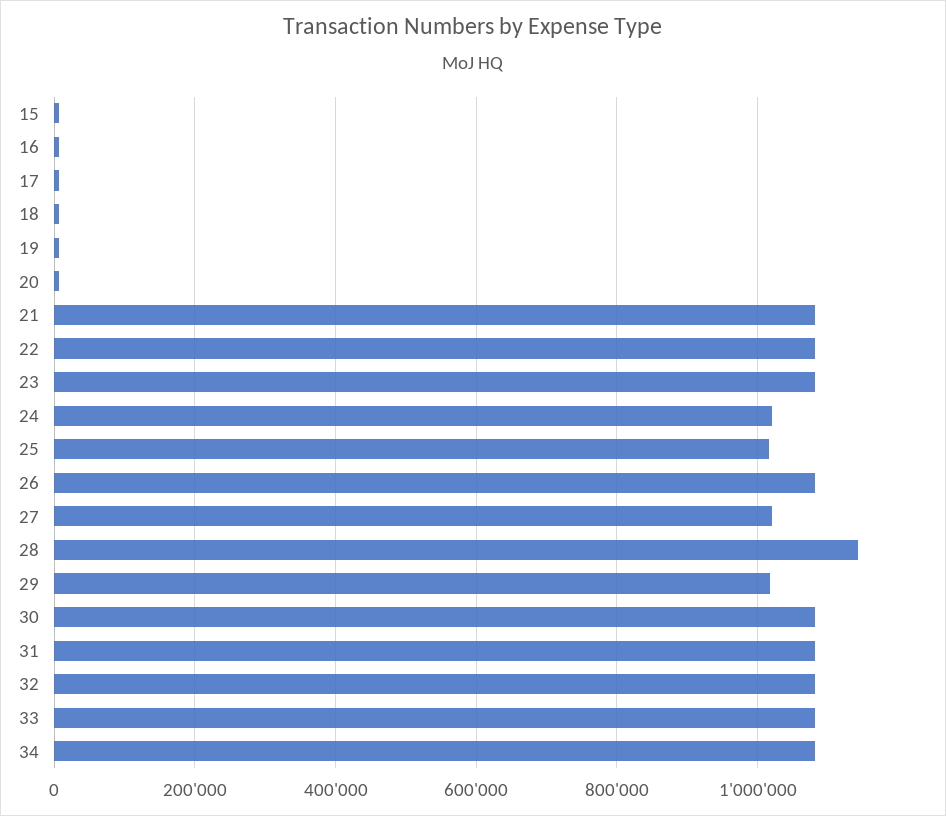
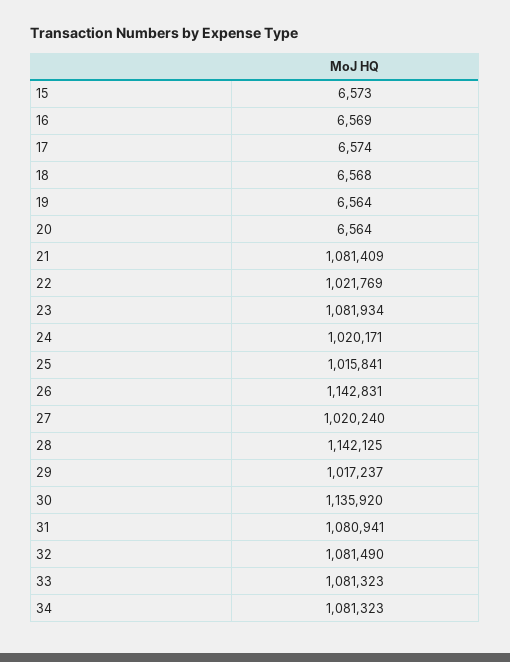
  {
    "15": 6573,
    "16": 6569,
    "17": 6574,
    "18": 6568,
    "19": 6564,
    "20": 6564,
    "21": 1081409,
-   "22": 1080000,
+   "22": 1021769,
    "23": 1081934,
    "24": 1020171,
    "25": 1015841,
-   "26": 1080000,
+   "26": 1142831,
    "27": 1020240,
    "28": 1142125,
    "29": 1017237,
-   "30": 1080000,
+   "30": 1135920,
    "31": 1080941,
    "32": 1081490,
    "33": 1081323,
    "34": 1081323
  }

